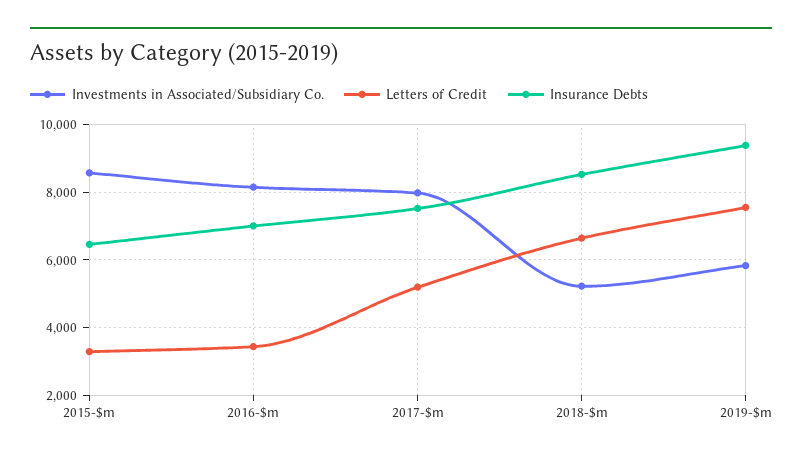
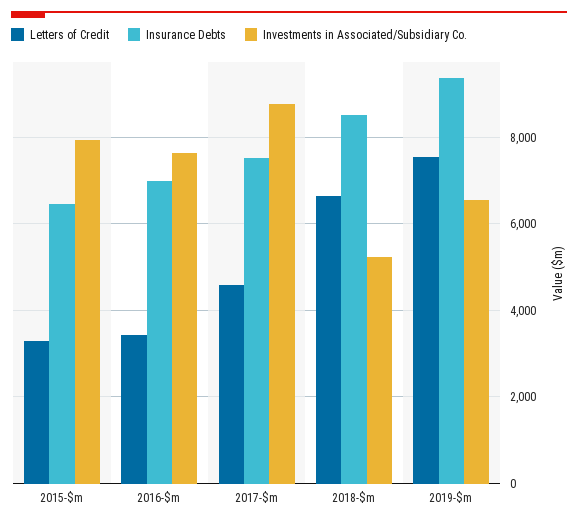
  {
    "Investments in Associated/Subsidiary Co.": {
-     "2015-$m": 8600,
+     "2015-$m": 8000,
-     "2016-$m": 8200,
+     "2016-$m": 7600,
-     "2017-$m": 8000,
+     "2017-$m": 8800,
      "2018-$m": 5200,
-     "2019-$m": 5800
+     "2019-$m": 6600
    },
    "Letters of Credit": {
      "2015-$m": 3200,
      "2016-$m": 3400,
-     "2017-$m": 5200,
+     "2017-$m": 4600,
      "2018-$m": 6600,
      "2019-$m": 7600
    },
    "Insurance Debts": {
      "2015-$m": 6400,
      "2016-$m": 7000,
      "2017-$m": 7600,
      "2018-$m": 8600,
      "2019-$m": 9400
    }
  }

